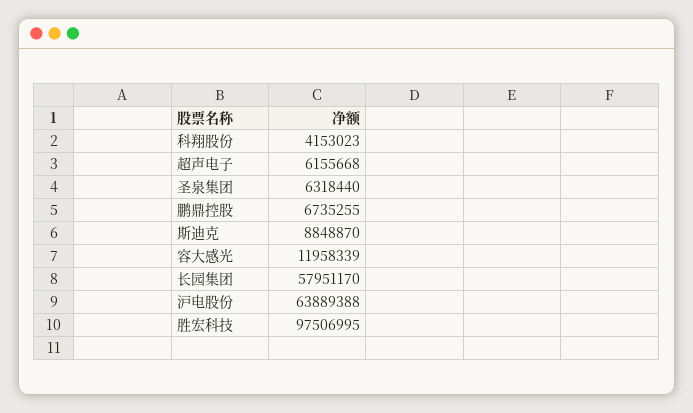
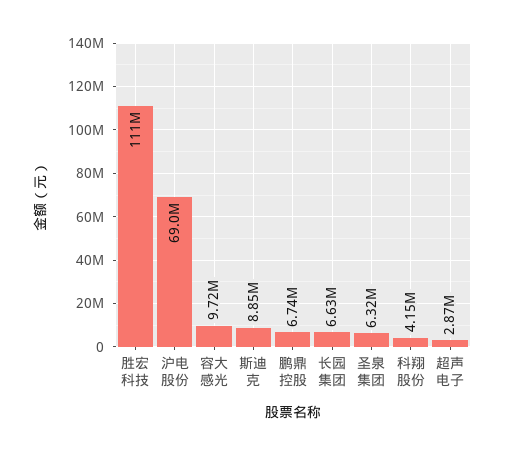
  {
    "科翔股份": 4153023,
-   "超声电子": 6155668,
+   "超声电子": 2870000,
    "圣泉集团": 6318440,
    "鹏鼎控股": 6735255,
    "斯迪克": 8848870,
-   "容大感光": 11958339,
+   "容大感光": 9720000,
-   "长园集团": 57951170,
+   "长园集团": 6630000,
-   "沪电股份": 63889388,
+   "沪电股份": 69000000,
-   "胜宏科技": 97506995
+   "胜宏科技": 111000000
  }

